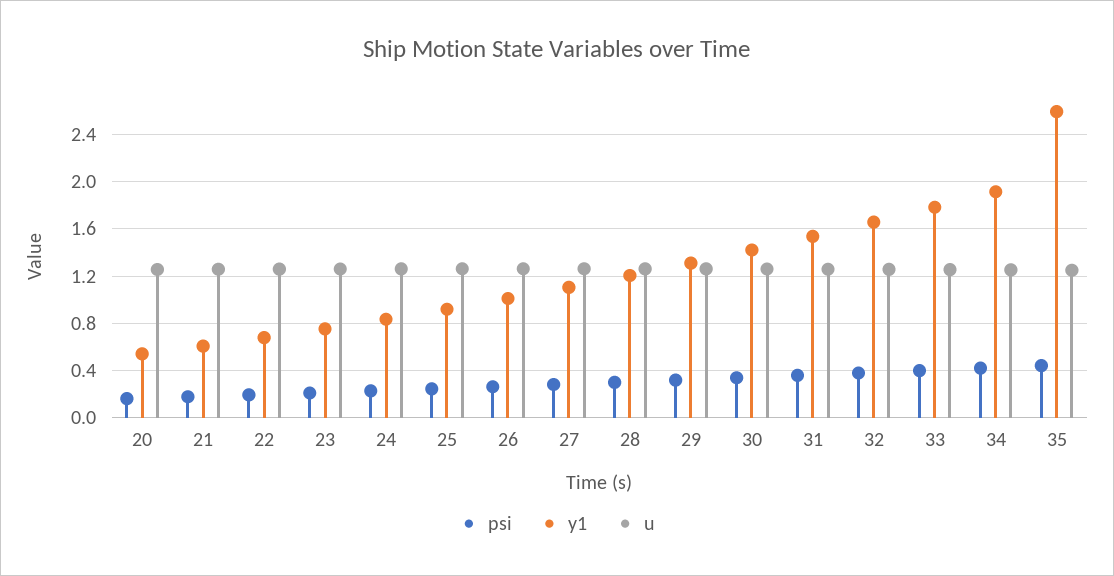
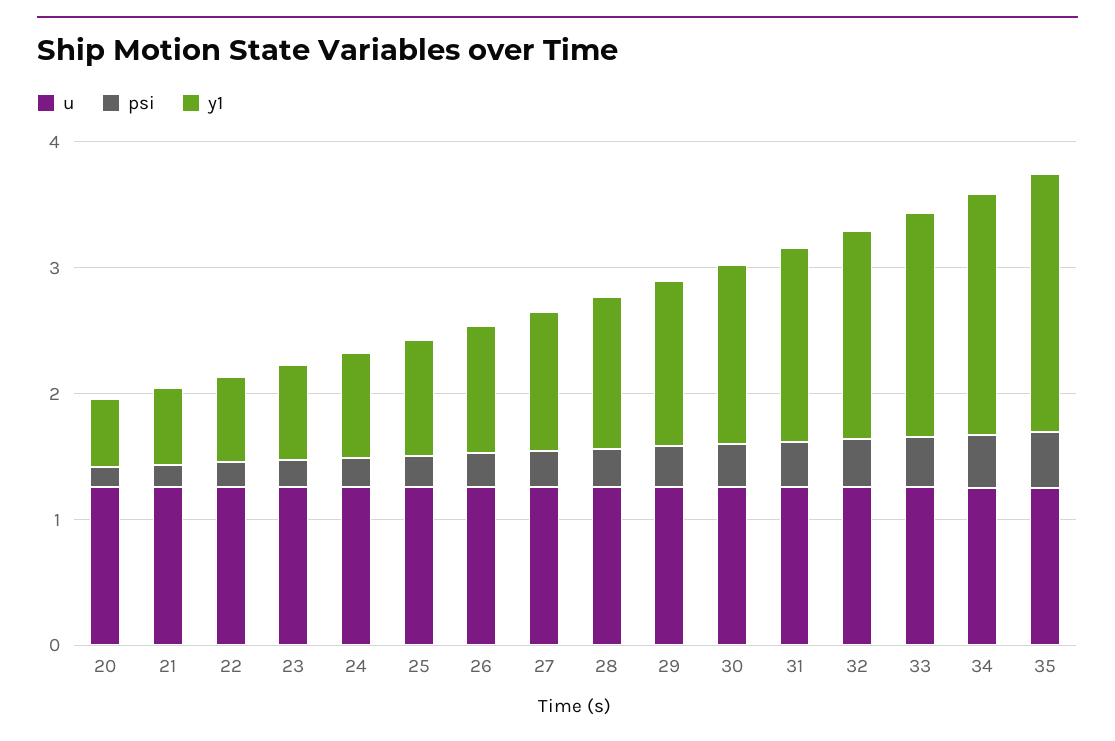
  {
    "psi": {
      "20": 0.2,
      "21": 0.2,
      "22": 0.2,
      "23": 0.2,
      "24": 0.2,
      "25": 0.2,
      "26": 0.3,
      "27": 0.3,
      "28": 0.3,
      "29": 0.3,
      "30": 0.3,
      "31": 0.4,
      "32": 0.4,
      "33": 0.4,
      "34": 0.4,
      "35": 0.4
    },
    "y1": {
      "20": 0.5,
      "21": 0.6,
      "22": 0.7,
      "23": 0.8,
      "24": 0.8,
      "25": 0.9,
      "26": 1,
      "27": 1.1,
      "28": 1.2,
      "29": 1.3,
      "30": 1.4,
      "31": 1.5,
      "32": 1.7,
      "33": 1.8,
      "34": 1.9,
-     "35": 2.6
+     "35": 2
    },
    "u": {
      "20": 1.3,
      "21": 1.3,
      "22": 1.3,
      "23": 1.3,
      "24": 1.3,
      "25": 1.3,
      "26": 1.3,
      "27": 1.3,
      "28": 1.3,
      "29": 1.3,
      "30": 1.3,
      "31": 1.3,
      "32": 1.3,
      "33": 1.3,
      "34": 1.3,
      "35": 1.2
    }
  }

